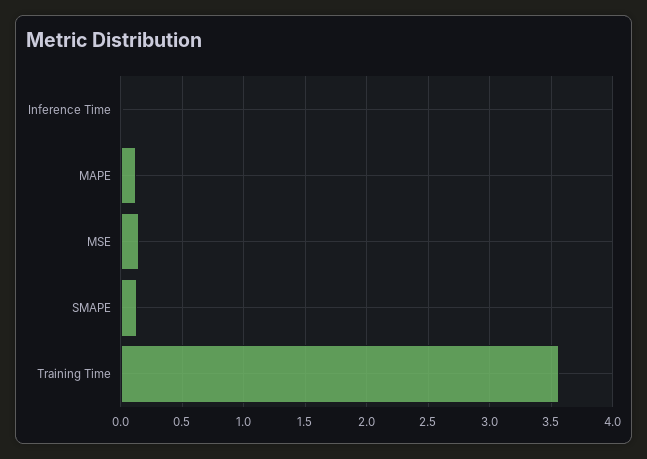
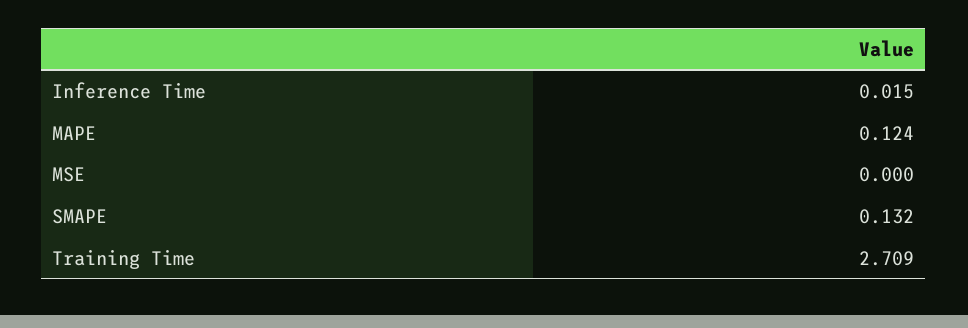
  {
    "Inference Time": 0.015,
    "MAPE": 0.124,
-   "MSE": 0.15,
+   "MSE": 0,
    "SMAPE": 0.132,
-   "Training Time": 3.55
+   "Training Time": 2.709
  }

